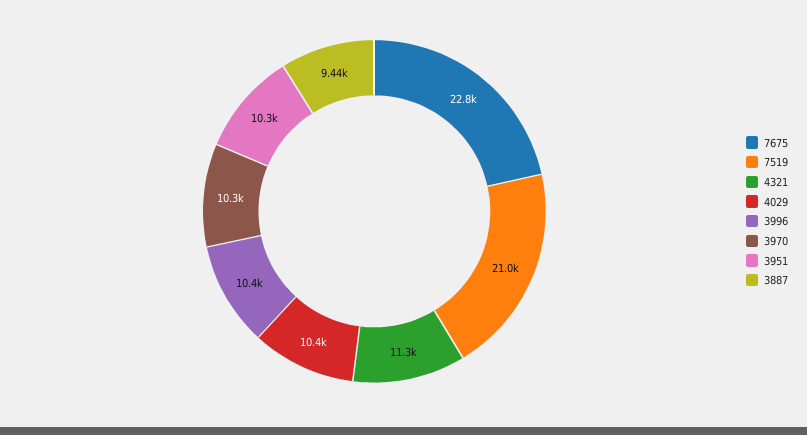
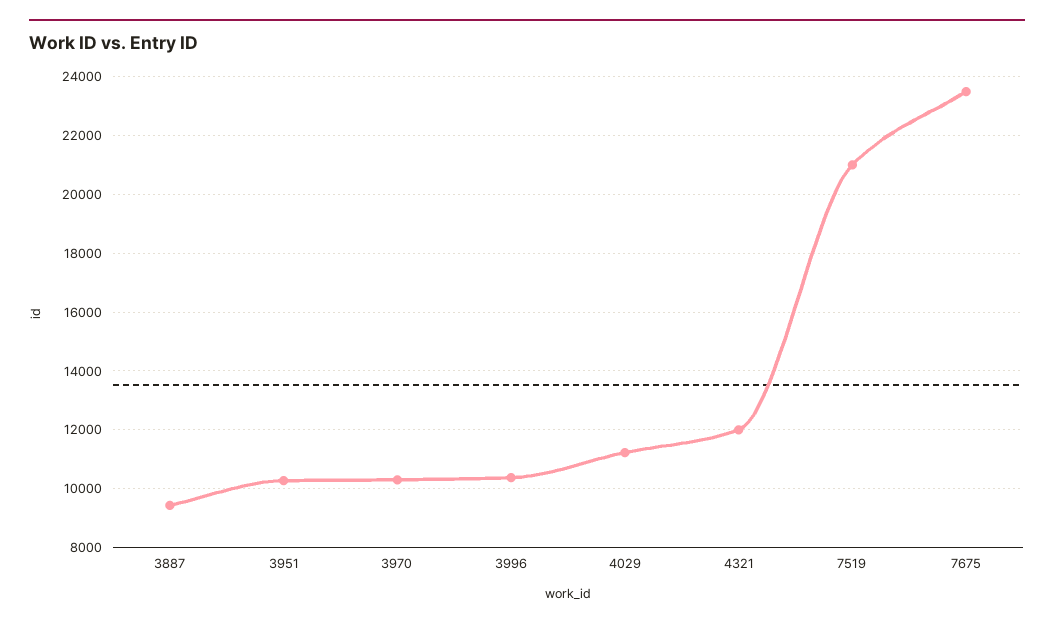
  {
-   "7675": 22800,
+   "7675": 23500,
    "7519": 21000,
-   "4321": 11300,
+   "4321": 12000,
-   "4029": 10400,
+   "4029": 11250,
    "3996": 10400,
    "3970": 10300,
    "3951": 10300,
    "3887": 9440
  }

